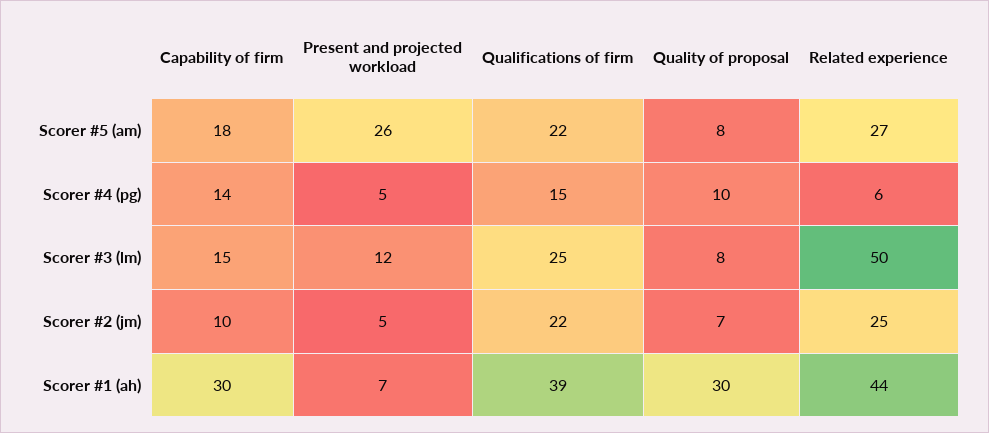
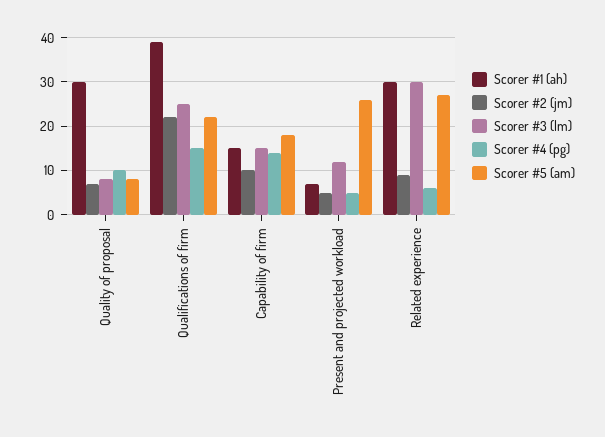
  {
    "Scorer #5 (am)": {
      "Capability of firm": 18,
      "Present and projected workload": 26,
      "Qualifications of firm": 22,
      "Quality of proposal": 8,
      "Related experience": 27
    },
    "Scorer #4 (pg)": {
      "Capability of firm": 14,
      "Present and projected workload": 5,
      "Qualifications of firm": 15,
      "Quality of proposal": 10,
      "Related experience": 6
    },
    "Scorer #3 (lm)": {
      "Capability of firm": 15,
      "Present and projected workload": 12,
      "Qualifications of firm": 25,
      "Quality of proposal": 8,
-     "Related experience": 50
+     "Related experience": 30
    },
    "Scorer #2 (jm)": {
      "Capability of firm": 10,
      "Present and projected workload": 5,
      "Qualifications of firm": 22,
      "Quality of proposal": 7,
-     "Related experience": 25
+     "Related experience": 10
    },
    "Scorer #1 (ah)": {
-     "Capability of firm": 30,
+     "Capability of firm": 15,
      "Present and projected workload": 7,
      "Qualifications of firm": 39,
      "Quality of proposal": 30,
-     "Related experience": 44
+     "Related experience": 30
    }
  }

